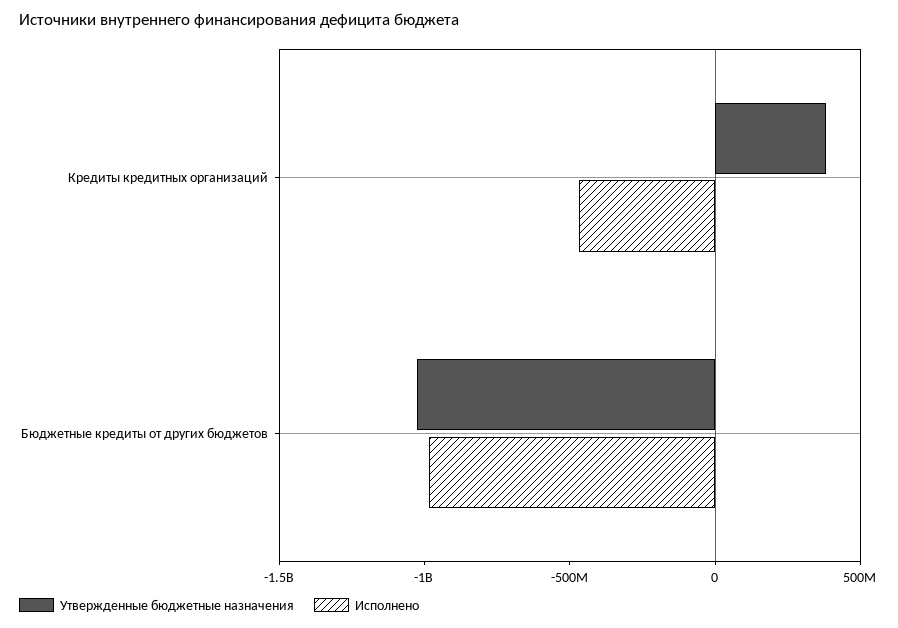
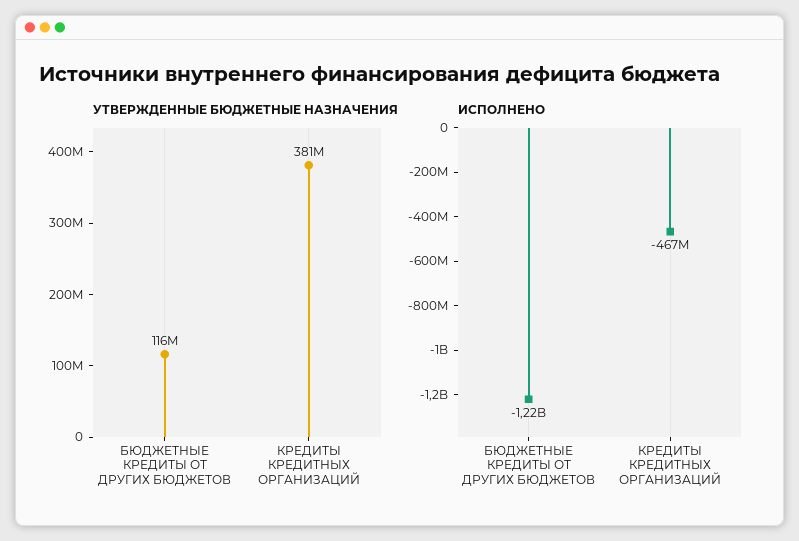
  {
    "Утвержденные бюджетные назначения": {
      "Кредиты кредитных организаций": 381000000,
-     "Бюджетные кредиты от других бюджетов": -1000000000
+     "Бюджетные кредиты от других бюджетов": 116000000
    },
    "Исполнено": {
      "Кредиты кредитных организаций": -467000000,
-     "Бюджетные кредиты от других бюджетов": -1000000000
+     "Бюджетные кредиты от других бюджетов": -1220000000
    }
  }

